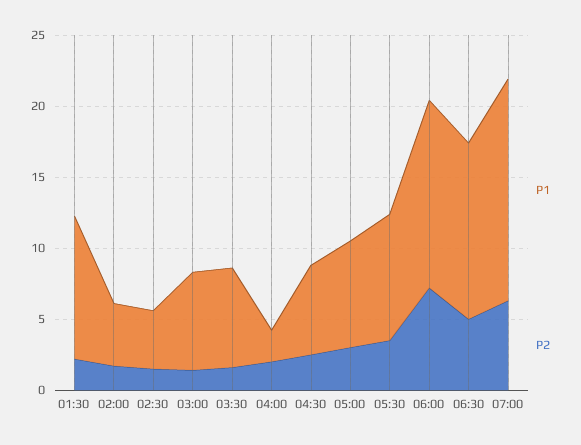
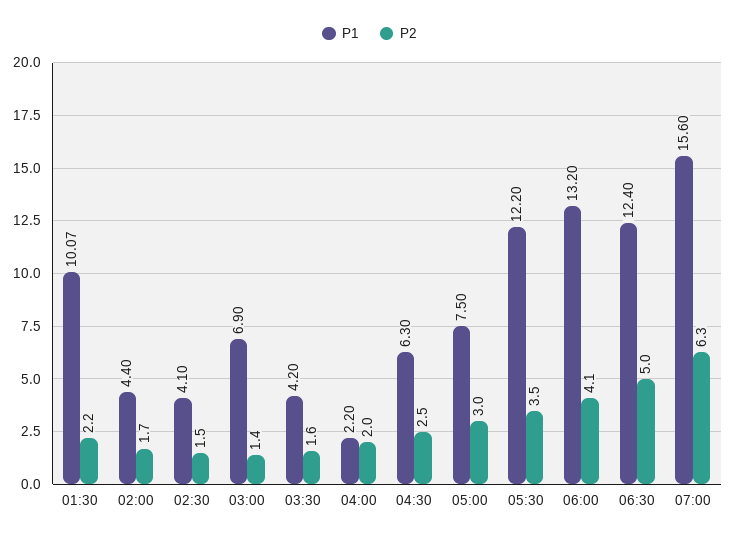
  {
    "P1": {
      "01:30": 10.07,
      "02:00": 4.4,
      "02:30": 4.1,
      "03:00": 6.9,
-     "03:30": 7,
+     "03:30": 4.2,
      "04:00": 2.2,
      "04:30": 6.3,
      "05:00": 7.5,
-     "05:30": 9,
+     "05:30": 12.2,
      "06:00": 13.2,
      "06:30": 12.4,
      "07:00": 15.6
    },
    "P2": {
      "01:30": 2.2,
      "02:00": 1.7,
      "02:30": 1.5,
      "03:00": 1.4,
      "03:30": 1.6,
      "04:00": 2,
      "04:30": 2.5,
      "05:00": 3,
      "05:30": 3.5,
-     "06:00": 7,
+     "06:00": 4.1,
      "06:30": 5,
      "07:00": 6.3
    }
  }

